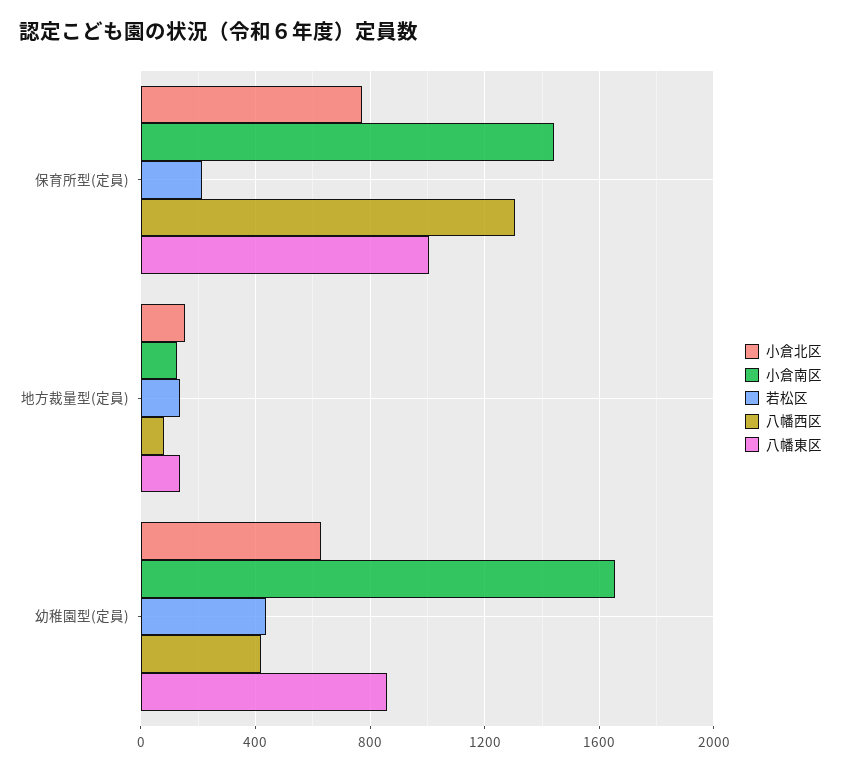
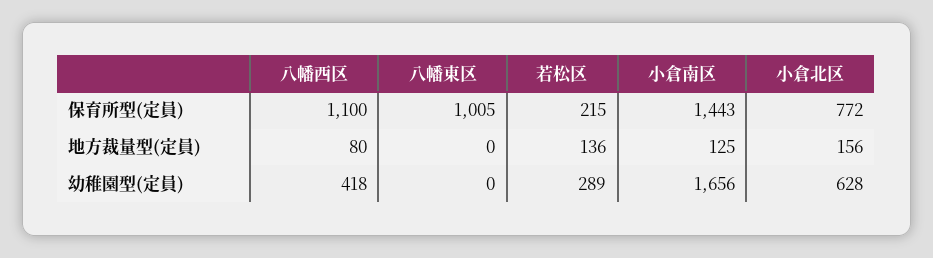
  {
    "小倉北区": {
      "保育所型(定員)": 772,
      "地方裁量型(定員)": 156,
      "幼稚園型(定員)": 628
    },
    "小倉南区": {
      "保育所型(定員)": 1443,
      "地方裁量型(定員)": 125,
      "幼稚園型(定員)": 1656
    },
    "若松区": {
      "保育所型(定員)": 215,
      "地方裁量型(定員)": 136,
-     "幼稚園型(定員)": 450
+     "幼稚園型(定員)": 289
    },
    "八幡西区": {
-     "保育所型(定員)": 1300,
+     "保育所型(定員)": 1100,
      "地方裁量型(定員)": 80,
      "幼稚園型(定員)": 418
    },
    "八幡東区": {
      "保育所型(定員)": 1005,
-     "地方裁量型(定員)": 150,
+     "地方裁量型(定員)": 0,
-     "幼稚園型(定員)": 850
+     "幼稚園型(定員)": 0
    }
  }

